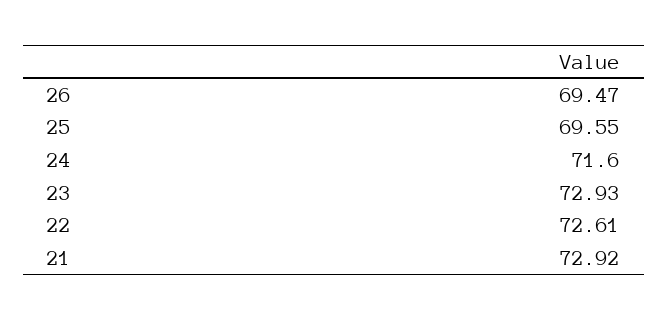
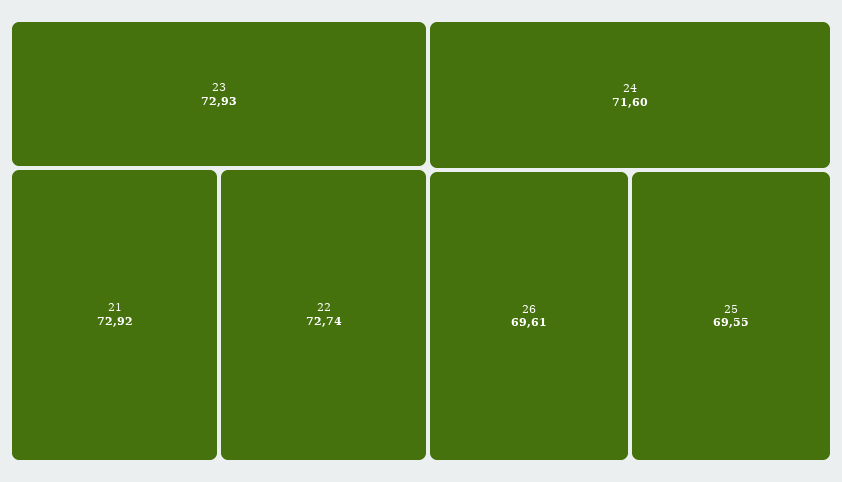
  {
-   "26": 69.47,
+   "26": 69.61,
    "25": 69.55,
    "24": 71.6,
    "23": 72.93,
-   "22": 72.61,
+   "22": 72.74,
    "21": 72.92
  }

